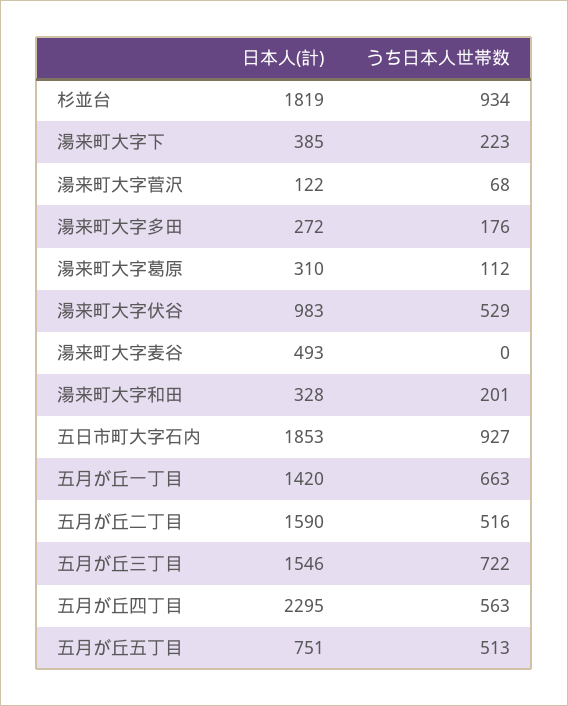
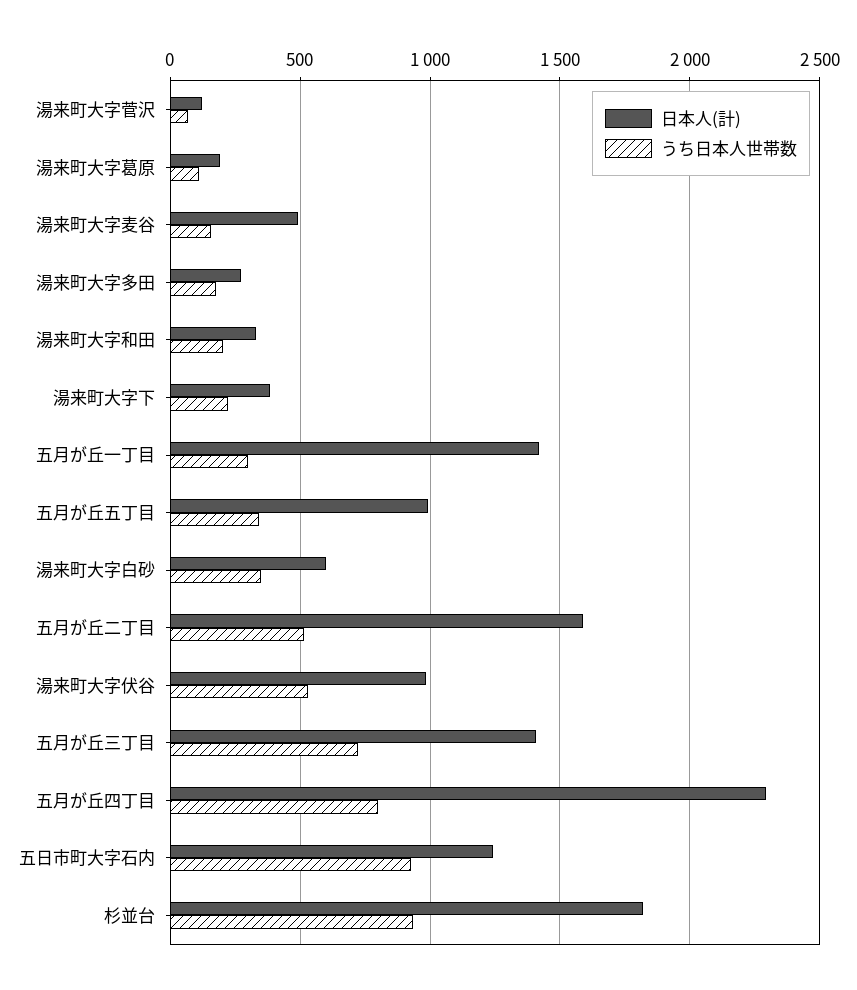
  {
    "日本人(計)": {
      "杉並台": 1819,
      "湯来町大字下": 385,
      "湯来町大字菅沢": 122,
      "湯来町大字多田": 272,
-     "湯来町大字葛原": 310,
+     "湯来町大字葛原": 200,
      "湯来町大字伏谷": 983,
      "湯来町大字麦谷": 493,
      "湯来町大字和田": 328,
-     "五日市町大字石内": 1853,
+     "五日市町大字石内": 1250,
      "五月が丘一丁目": 1420,
      "五月が丘二丁目": 1590,
-     "五月が丘三丁目": 1546,
+     "五月が丘三丁目": 1400,
      "五月が丘四丁目": 2295,
-     "五月が丘五丁目": 751
+     "五月が丘五丁目": 1000,
+     "湯来町大字白砂": 600
    },
    "うち日本人世帯数": {
      "杉並台": 934,
      "湯来町大字下": 223,
      "湯来町大字菅沢": 68,
      "湯来町大字多田": 176,
      "湯来町大字葛原": 112,
      "湯来町大字伏谷": 529,
-     "湯来町大字麦谷": 0,
+     "湯来町大字麦谷": 150,
      "湯来町大字和田": 201,
      "五日市町大字石内": 927,
-     "五月が丘一丁目": 663,
+     "五月が丘一丁目": 300,
      "五月が丘二丁目": 516,
      "五月が丘三丁目": 722,
-     "五月が丘四丁目": 563,
+     "五月が丘四丁目": 800,
-     "五月が丘五丁目": 513
+     "五月が丘五丁目": 350,
+     "湯来町大字白砂": 350
    }
  }

